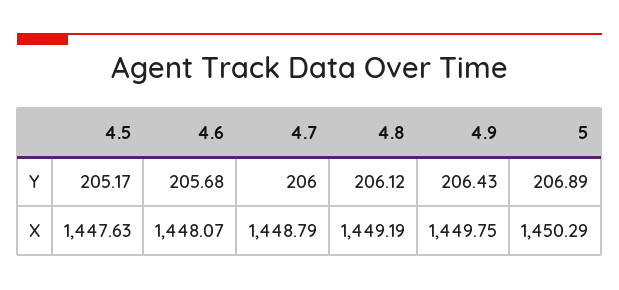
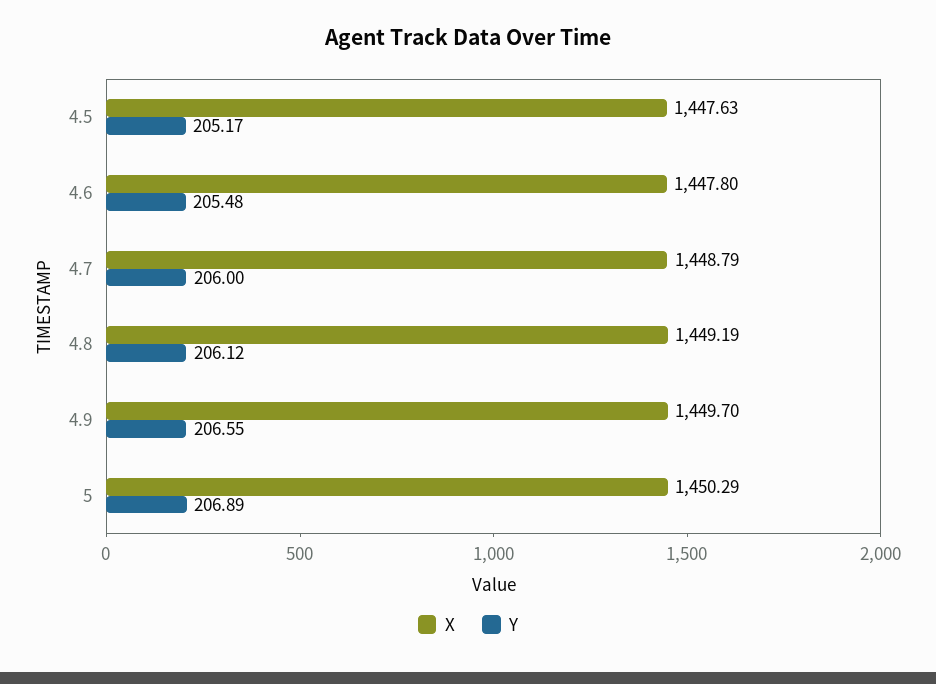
  {
    "Y": {
      "4.5": 205.17,
-     "4.6": 205.68,
+     "4.6": 205.48,
      "4.7": 206,
      "4.8": 206.12,
-     "4.9": 206.43,
+     "4.9": 206.55,
      "5": 206.89
    },
    "X": {
      "4.5": 1447.63,
-     "4.6": 1448.07,
+     "4.6": 1447.8,
      "4.7": 1448.79,
      "4.8": 1449.19,
-     "4.9": 1449.75,
+     "4.9": 1449.7,
      "5": 1450.29
    }
  }

